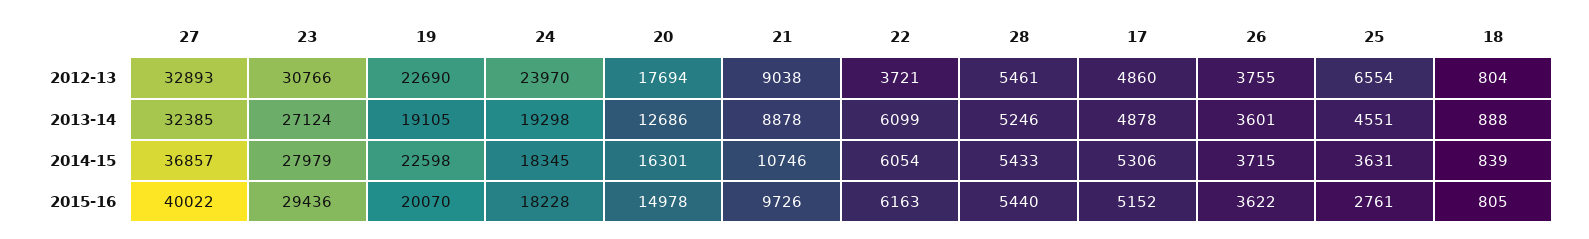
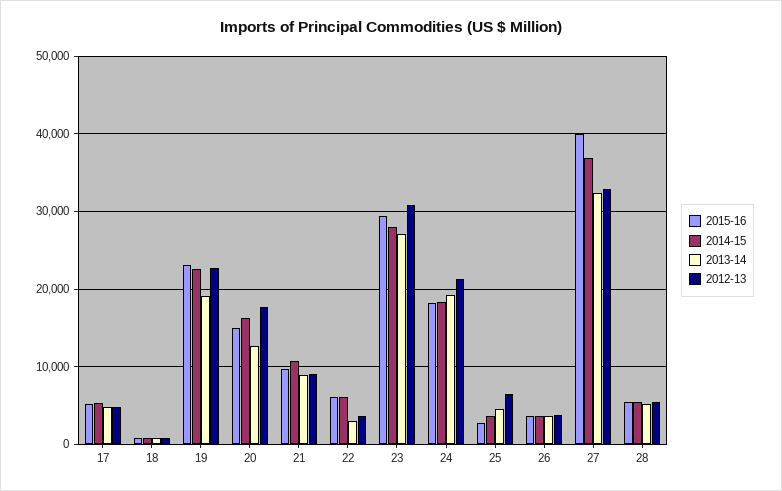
  {
    "2012-13": {
      "27": 32893,
      "23": 30766,
      "19": 22690,
-     "24": 23970,
+     "24": 21000,
      "20": 17694,
      "21": 9038,
      "22": 3721,
      "28": 5461,
      "17": 4860,
      "26": 3755,
      "25": 6554,
      "18": 804
    },
    "2013-14": {
      "27": 32385,
      "23": 27124,
      "19": 19105,
      "24": 19298,
      "20": 12686,
      "21": 8878,
-     "22": 6099,
+     "22": 3000,
      "28": 5246,
      "17": 4878,
      "26": 3601,
      "25": 4551,
      "18": 888
    },
    "2014-15": {
      "27": 36857,
      "23": 27979,
      "19": 22598,
      "24": 18345,
      "20": 16301,
      "21": 10746,
      "22": 6054,
      "28": 5433,
      "17": 5306,
      "26": 3715,
      "25": 3631,
      "18": 839
    },
    "2015-16": {
      "27": 40022,
      "23": 29436,
-     "19": 20070,
+     "19": 23000,
      "24": 18228,
      "20": 14978,
      "21": 9726,
      "22": 6163,
      "28": 5440,
      "17": 5152,
      "26": 3622,
      "25": 2761,
      "18": 805
    }
  }

